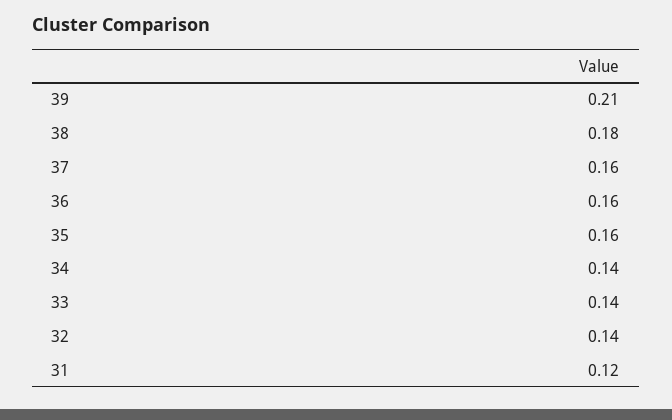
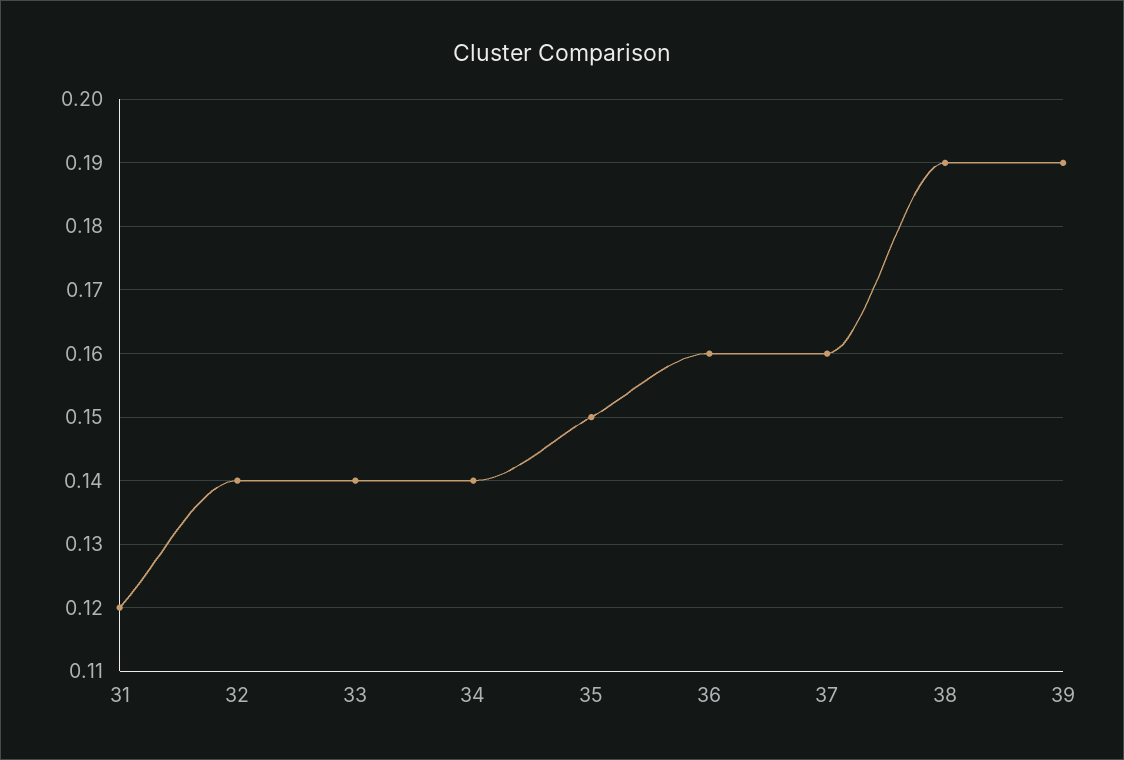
  {
-   "39": 0.21,
+   "39": 0.19,
-   "38": 0.18,
+   "38": 0.19,
    "37": 0.16,
    "36": 0.16,
-   "35": 0.16,
+   "35": 0.15,
    "34": 0.14,
    "33": 0.14,
    "32": 0.14,
    "31": 0.12
  }

